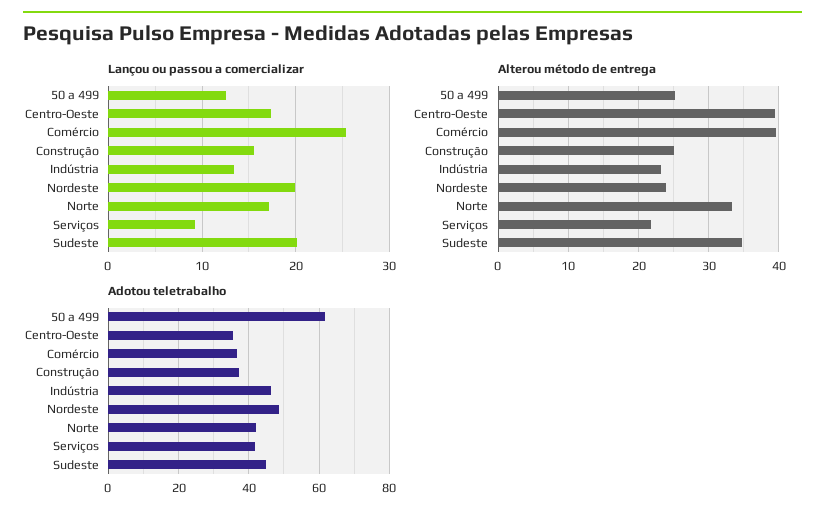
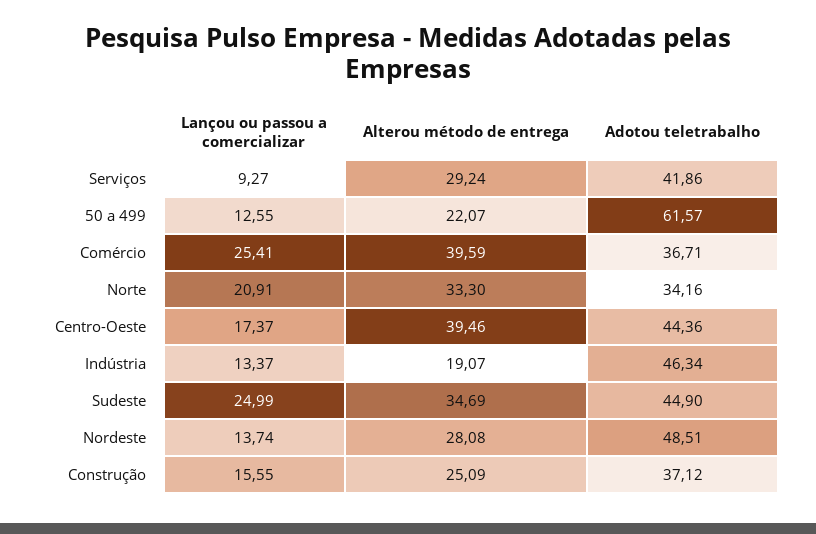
  {
    "Lançou ou passou a comercializar": {
      "50 a 499": 12.55,
      "Centro-Oeste": 17.37,
      "Comércio": 25.41,
      "Construção": 15.55,
      "Indústria": 13.37,
-     "Nordeste": 20,
+     "Nordeste": 13.74,
-     "Norte": 17,
+     "Norte": 20.91,
      "Serviços": 9.27,
-     "Sudeste": 20
+     "Sudeste": 24.99
    },
    "Alterou método de entrega": {
-     "50 a 499": 25,
+     "50 a 499": 22.07,
      "Centro-Oeste": 39.46,
      "Comércio": 39.59,
      "Construção": 25.09,
-     "Indústria": 23,
+     "Indústria": 19.07,
-     "Nordeste": 24,
+     "Nordeste": 28.08,
      "Norte": 33.3,
-     "Serviços": 22,
+     "Serviços": 29.24,
      "Sudeste": 34.69
    },
    "Adotou teletrabalho": {
      "50 a 499": 61.57,
-     "Centro-Oeste": 36,
+     "Centro-Oeste": 44.36,
      "Comércio": 36.71,
      "Construção": 37.12,
      "Indústria": 46.34,
      "Nordeste": 48.51,
-     "Norte": 42,
+     "Norte": 34.16,
      "Serviços": 41.86,
      "Sudeste": 44.9
    }
  }

